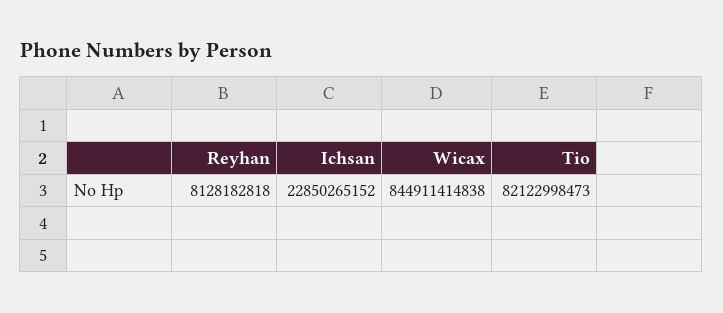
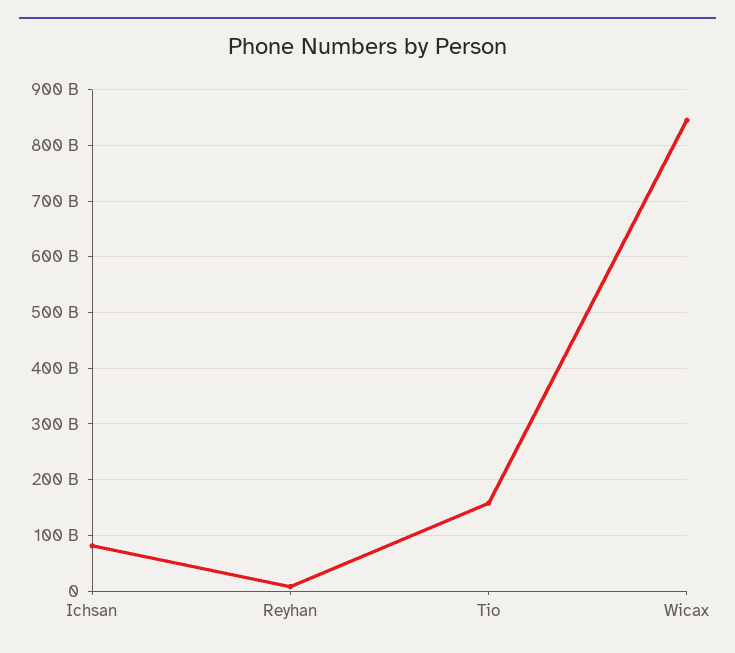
  {
    "Reyhan": 8128182818,
-   "Ichsan": 22850265152,
+   "Ichsan": 80000000000,
    "Wicax": 844911414838,
-   "Tio": 82122998473
+   "Tio": 160000000000
  }

